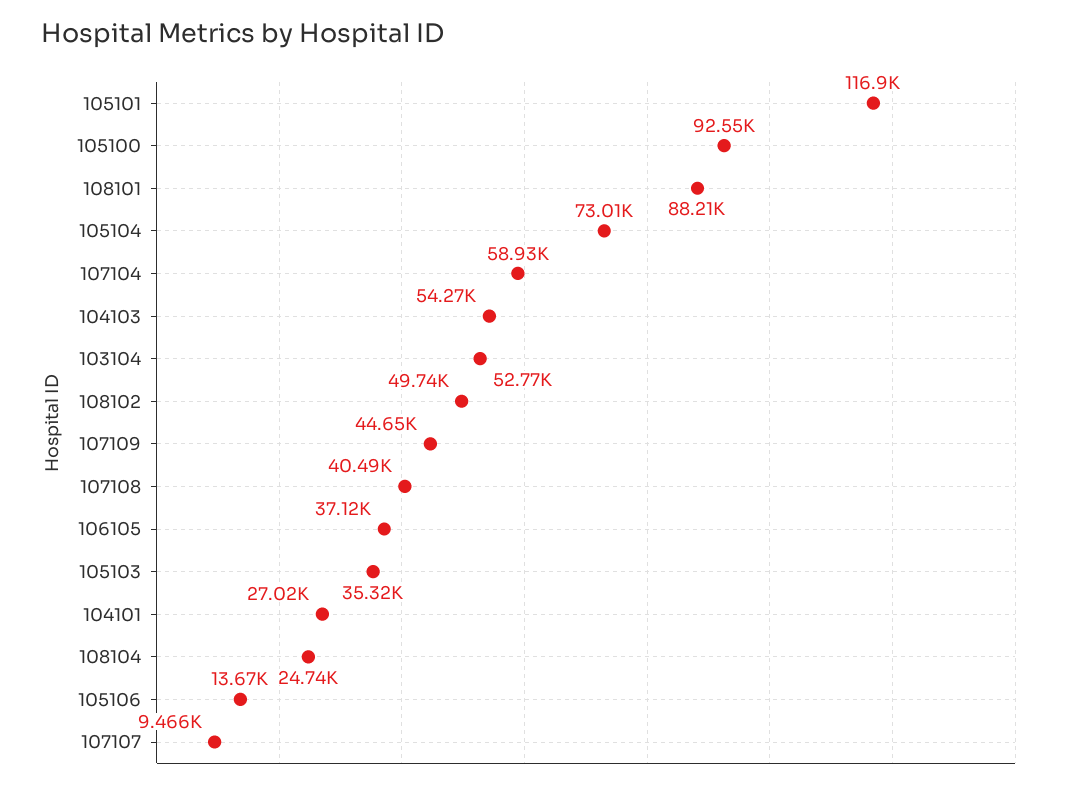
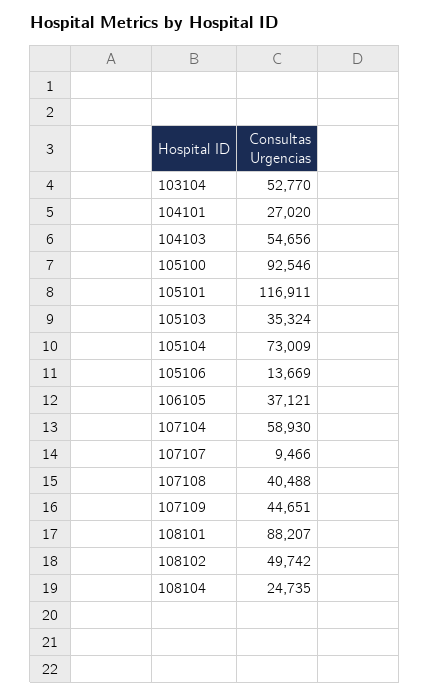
  {
    "105101": 116911,
    "105100": 92546,
    "108101": 88207,
    "105104": 73009,
    "107104": 58930,
-   "104103": 54270,
+   "104103": 54656,
    "103104": 52770,
    "108102": 49742,
    "107109": 44651,
    "107108": 40488,
    "106105": 37121,
    "105103": 35324,
    "104101": 27020,
    "108104": 24735,
    "105106": 13669,
    "107107": 9466
  }

